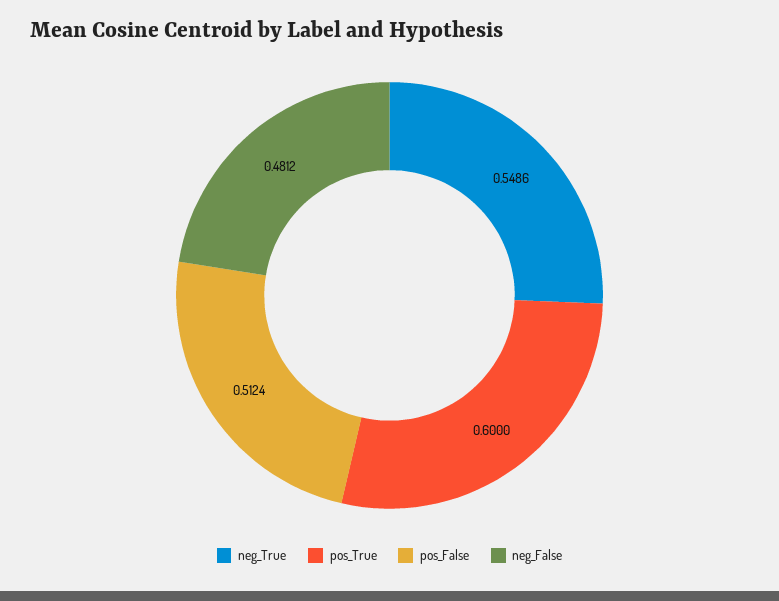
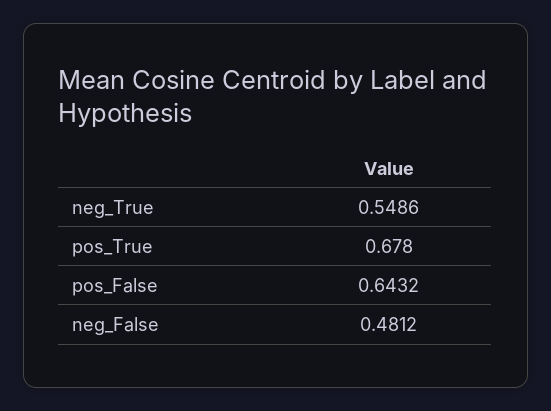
  {
    "neg_True": 0.5486,
-   "pos_True": 0.6,
+   "pos_True": 0.678,
-   "pos_False": 0.5124,
+   "pos_False": 0.6432,
    "neg_False": 0.4812
  }

